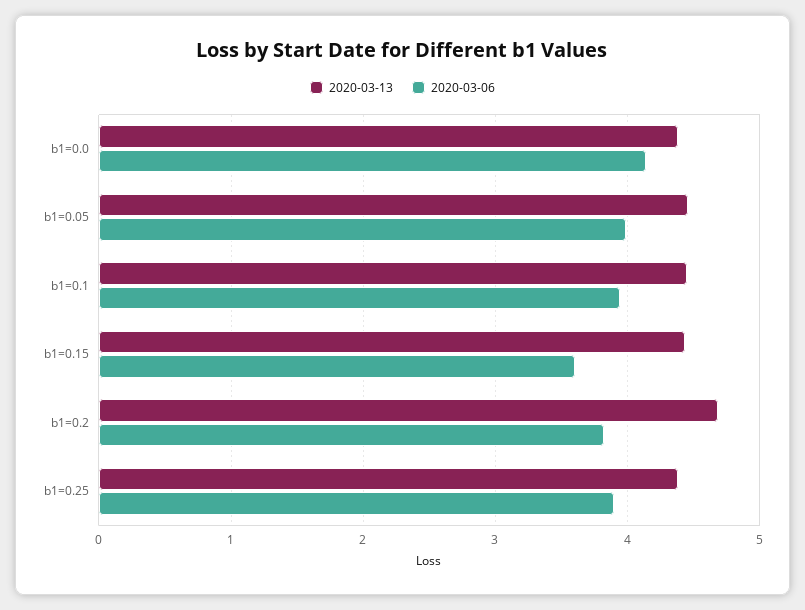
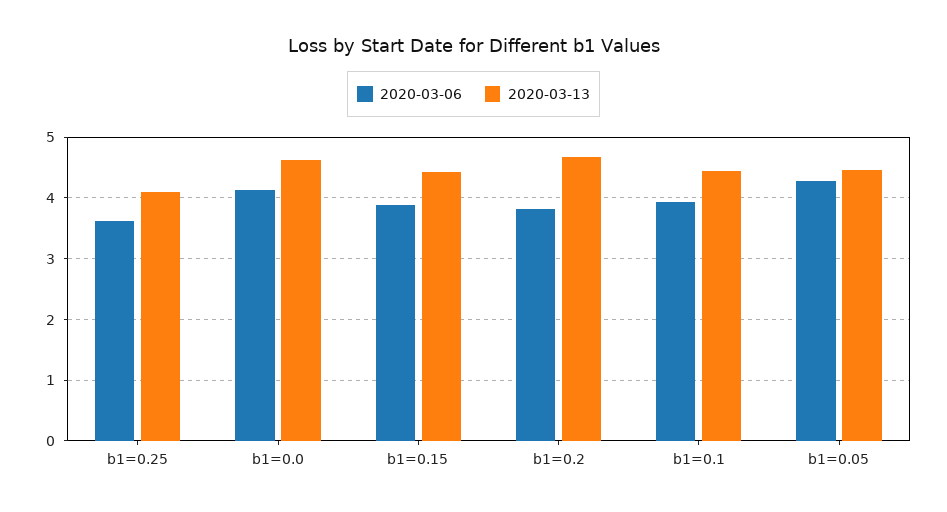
  {
    "2020-03-13": {
-     "b1=0.0": 4.4,
+     "b1=0.0": 4.6,
      "b1=0.05": 4.5,
      "b1=0.1": 4.4,
      "b1=0.15": 4.4,
      "b1=0.2": 4.7,
-     "b1=0.25": 4.4
+     "b1=0.25": 4.1
    },
    "2020-03-06": {
      "b1=0.0": 4.1,
-     "b1=0.05": 4,
+     "b1=0.05": 4.3,
      "b1=0.1": 3.9,
-     "b1=0.15": 3.6,
+     "b1=0.15": 3.9,
      "b1=0.2": 3.8,
-     "b1=0.25": 3.9
+     "b1=0.25": 3.6
    }
  }

